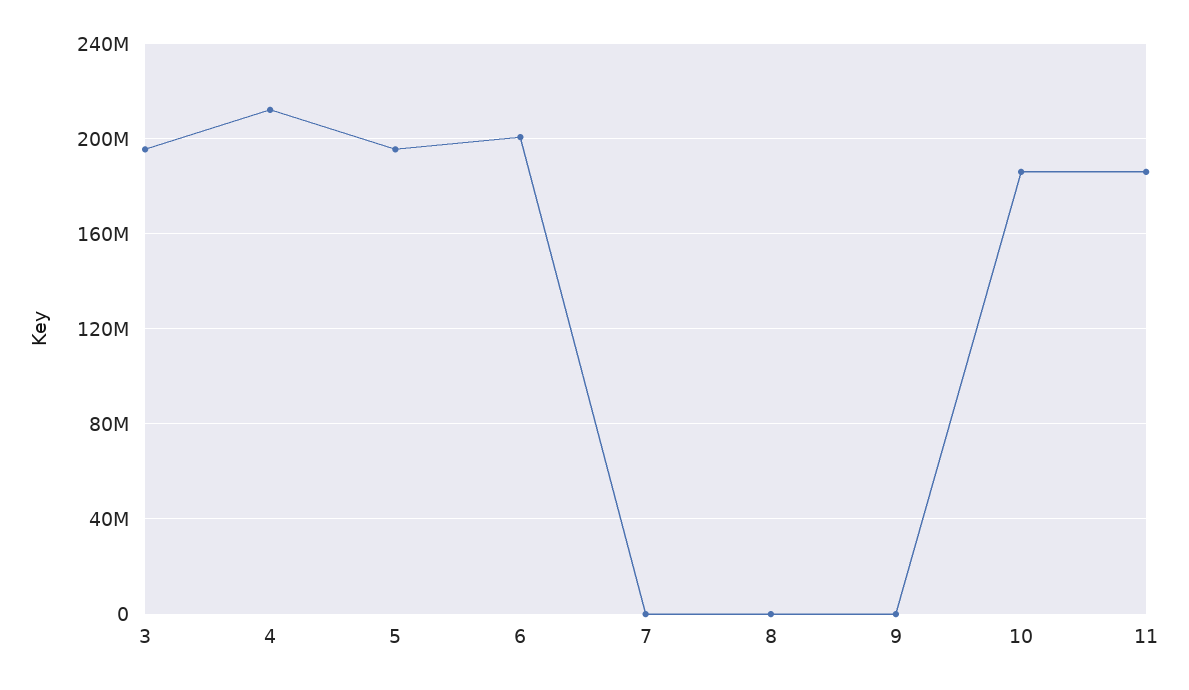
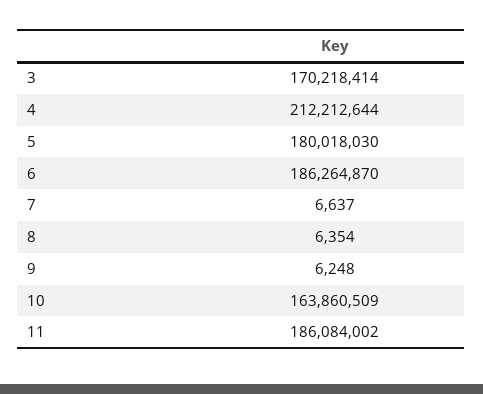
  {
-   "3": 195000000,
+   "3": 170218414,
    "4": 212212644,
-   "5": 195000000,
+   "5": 180018030,
-   "6": 200000000,
+   "6": 186264870,
    "7": 6637,
    "8": 6354,
    "9": 6248,
-   "10": 185000000,
+   "10": 163860509,
    "11": 186084002
  }

